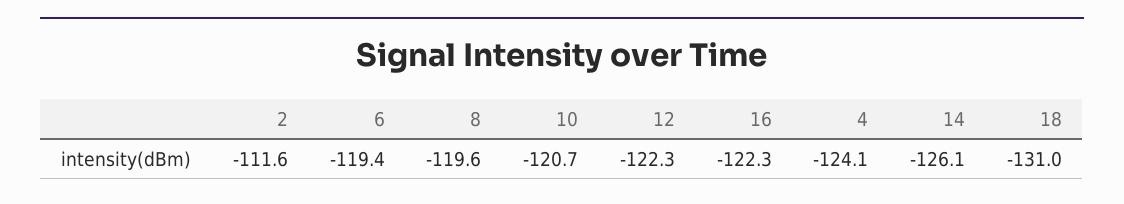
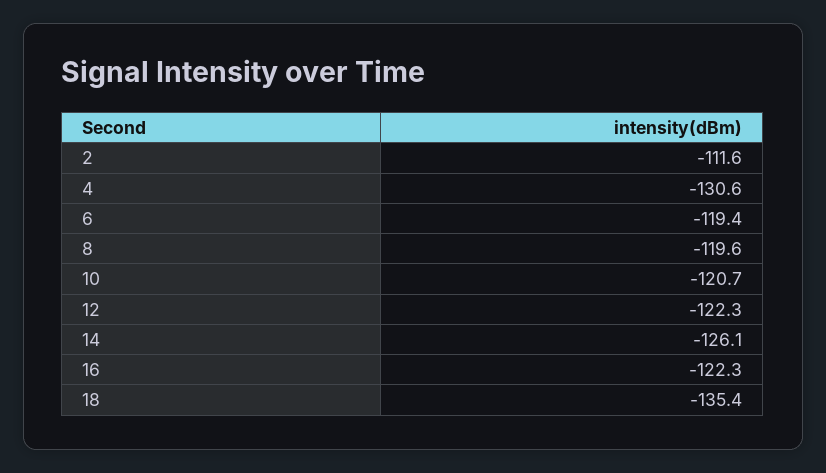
  {
    "2": -111.6,
    "6": -119.4,
    "8": -119.6,
    "10": -120.7,
    "12": -122.3,
    "16": -122.3,
-   "4": -124.1,
+   "4": -130.6,
    "14": -126.1,
-   "18": -131
+   "18": -135.4
  }

